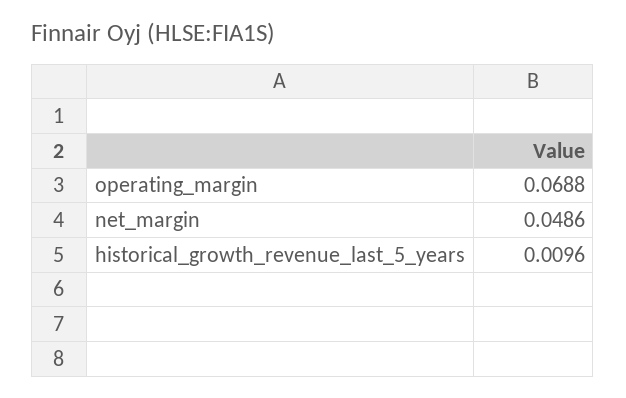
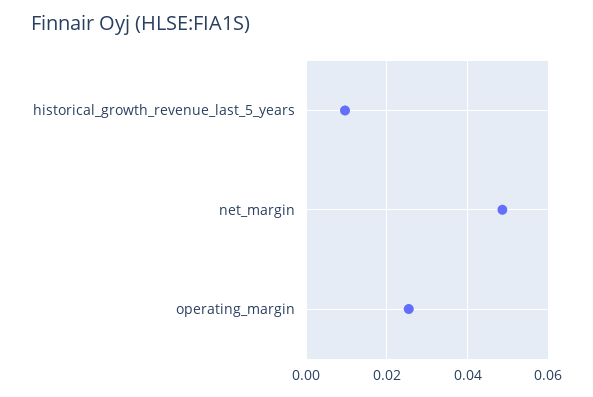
  {
-   "operating_margin": 0.0688,
+   "operating_margin": 0.026,
    "net_margin": 0.0486,
    "historical_growth_revenue_last_5_years": 0.0096
  }

